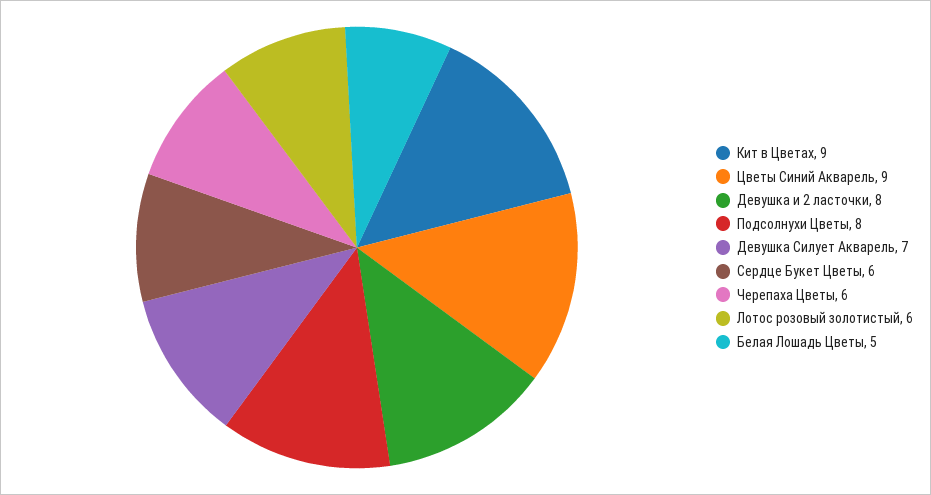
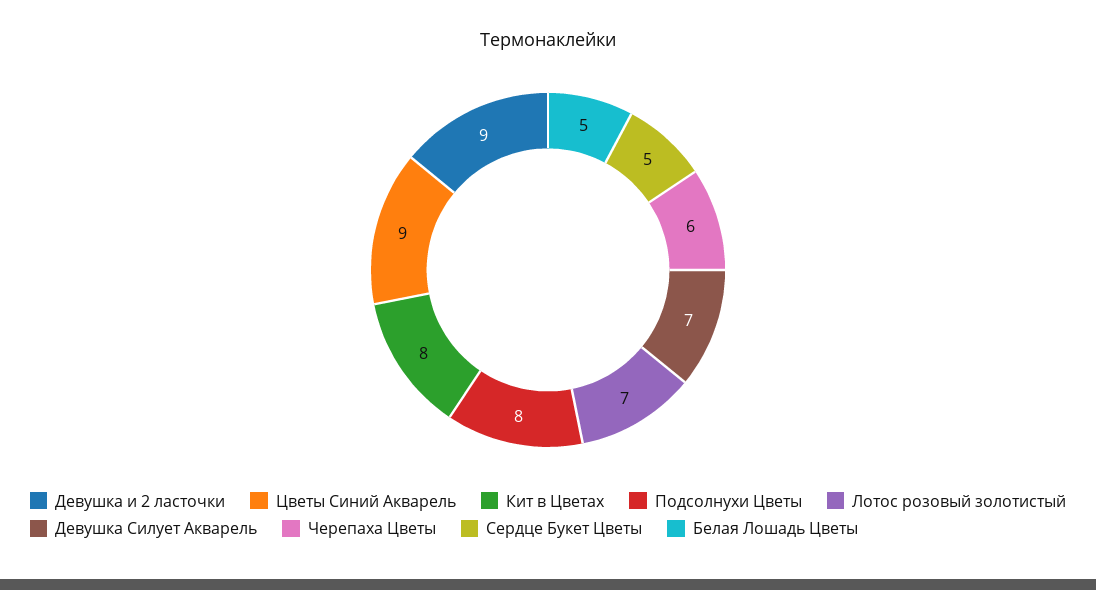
  {
-   "Кит в Цветах": 9,
+   "Кит в Цветах": 8,
    "Цветы Синий Акварель": 9,
-   "Девушка и 2 ласточки": 8,
+   "Девушка и 2 ласточки": 9,
    "Подсолнухи Цветы": 8,
    "Девушка Силует Акварель": 7,
-   "Сердце Букет Цветы": 6,
+   "Сердце Букет Цветы": 5,
    "Черепаха Цветы": 6,
-   "Лотос розовый золотистый": 6,
+   "Лотос розовый золотистый": 7,
    "Белая Лошадь Цветы": 5
  }

